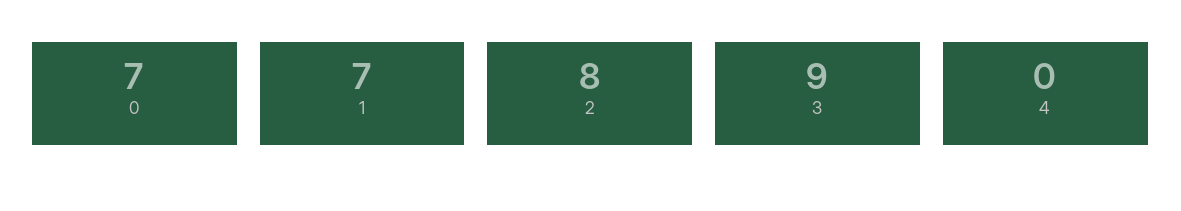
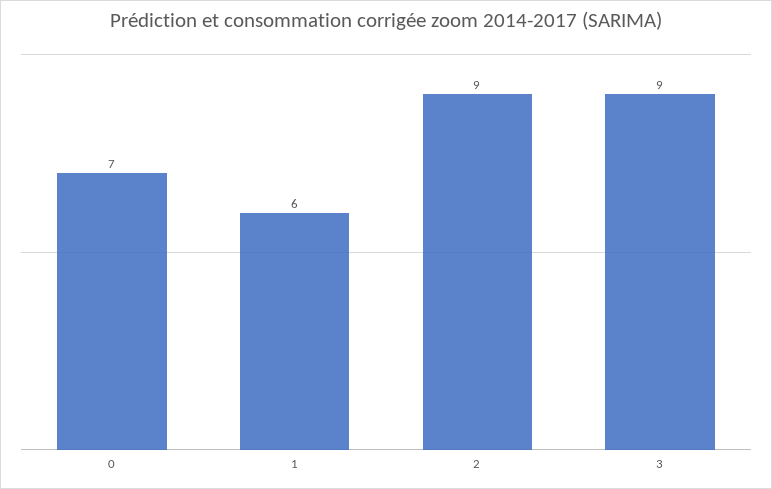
  {
    "0": 7,
-   "1": 7,
+   "1": 6,
-   "2": 8,
+   "2": 9,
-   "3": 9,
+   "3": 9
-   "4": 0
  }

